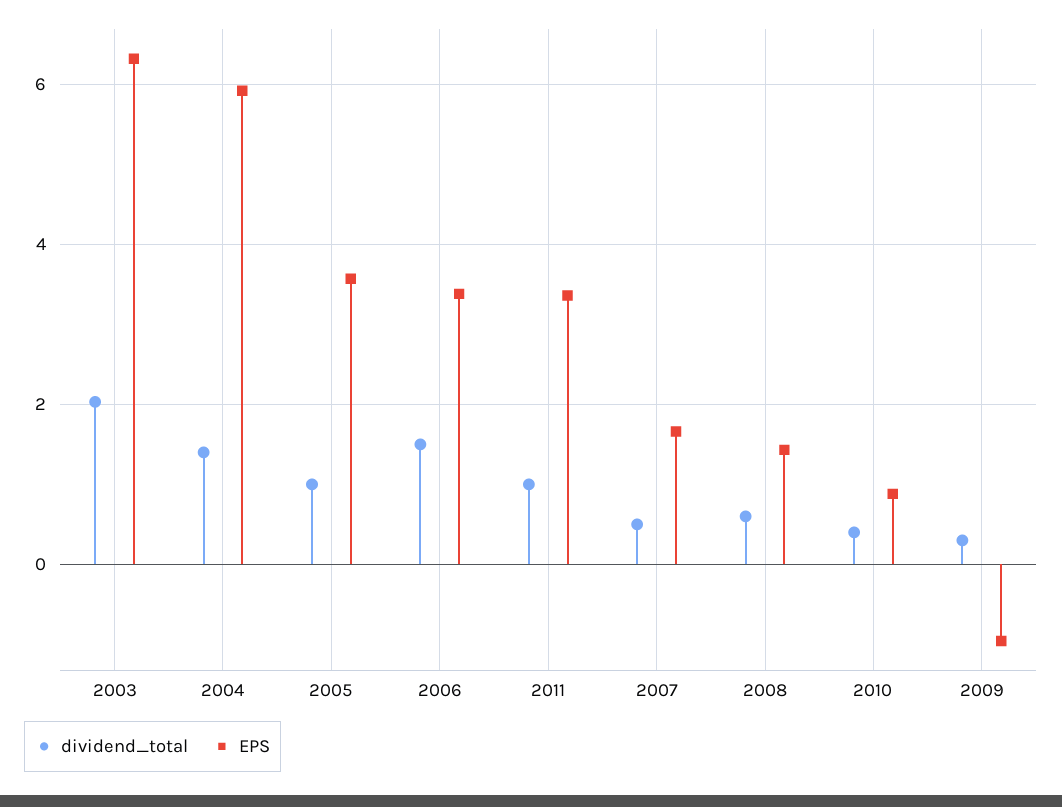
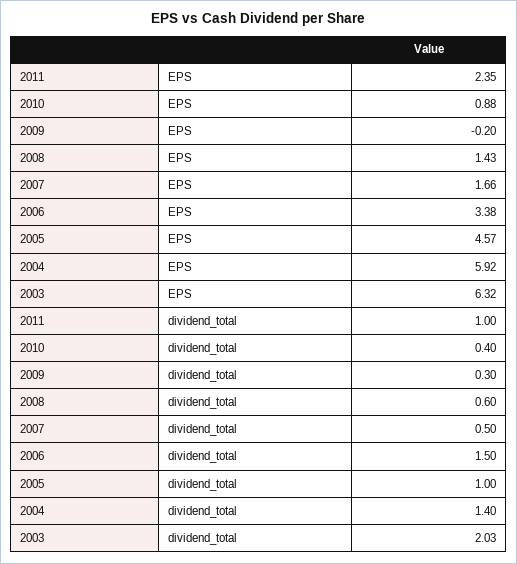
  {
    "dividend_total": {
      "2003": 2.03,
      "2004": 1.4,
      "2005": 1,
      "2006": 1.5,
      "2011": 1,
      "2007": 0.5,
      "2008": 0.6,
      "2010": 0.4,
      "2009": 0.3
    },
    "EPS": {
      "2003": 6.32,
      "2004": 5.92,
-     "2005": 3.6,
+     "2005": 4.57,
      "2006": 3.38,
-     "2011": 3.4,
+     "2011": 2.35,
      "2007": 1.66,
      "2008": 1.43,
      "2010": 0.88,
-     "2009": -1
+     "2009": -0.2
    }
  }

